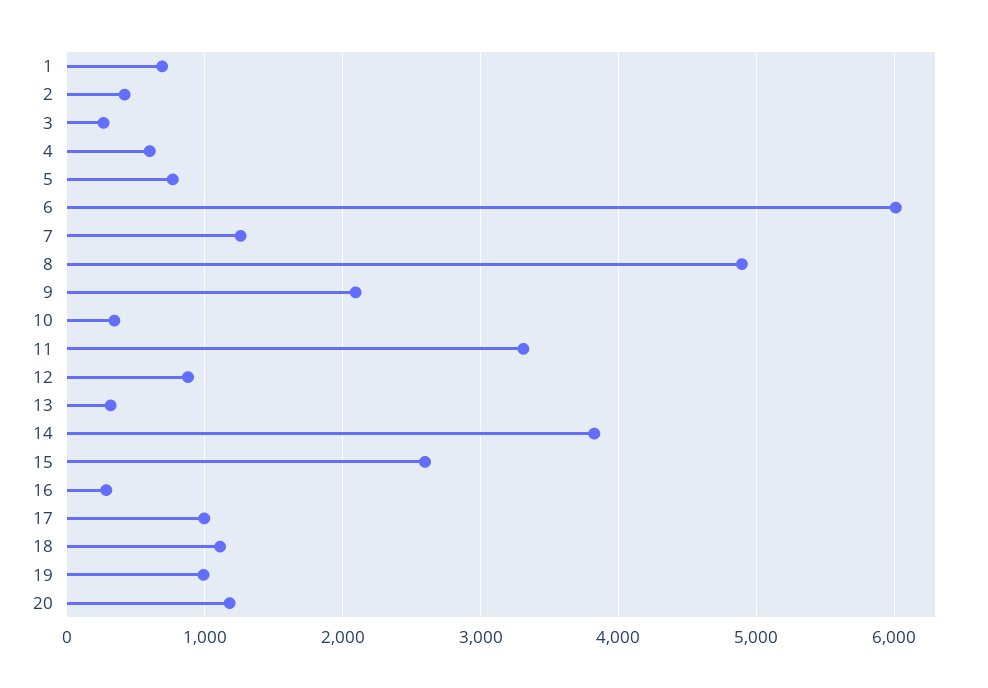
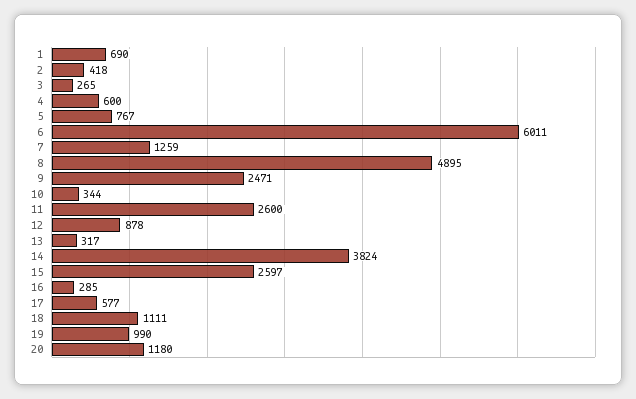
  {
    "1": 690,
    "2": 418,
    "3": 265,
    "4": 600,
    "5": 767,
    "6": 6011,
    "7": 1259,
    "8": 4895,
-   "9": 2100,
+   "9": 2471,
    "10": 344,
-   "11": 3300,
+   "11": 2600,
    "12": 878,
    "13": 317,
    "14": 3824,
    "15": 2597,
    "16": 285,
-   "17": 1000,
+   "17": 577,
    "18": 1111,
    "19": 990,
    "20": 1180
  }

